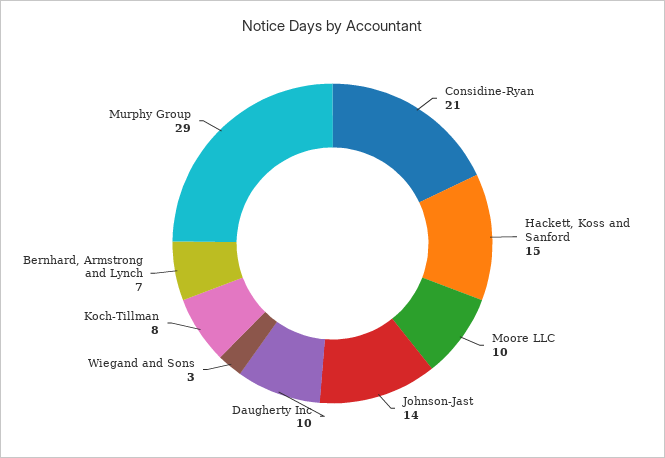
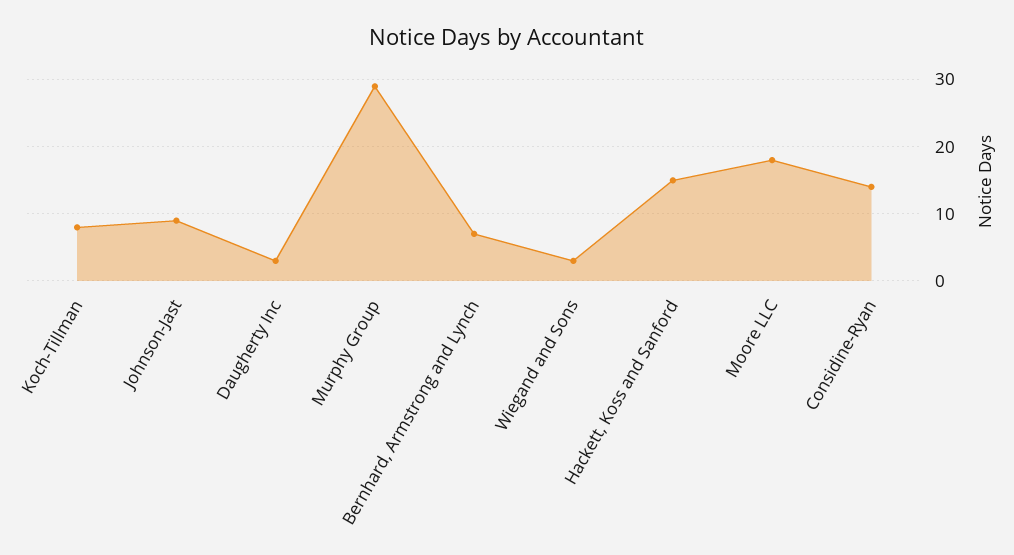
  {
-   "Considine-Ryan": 21,
+   "Considine-Ryan": 14,
    "Hackett, Koss and Sanford": 15,
-   "Moore LLC": 10,
+   "Moore LLC": 18,
-   "Johnson-Jast": 14,
+   "Johnson-Jast": 9,
-   "Daugherty Inc": 10,
+   "Daugherty Inc": 3,
    "Wiegand and Sons": 3,
    "Koch-Tillman": 8,
    "Bernhard, Armstrong and Lynch": 7,
    "Murphy Group": 29
  }

